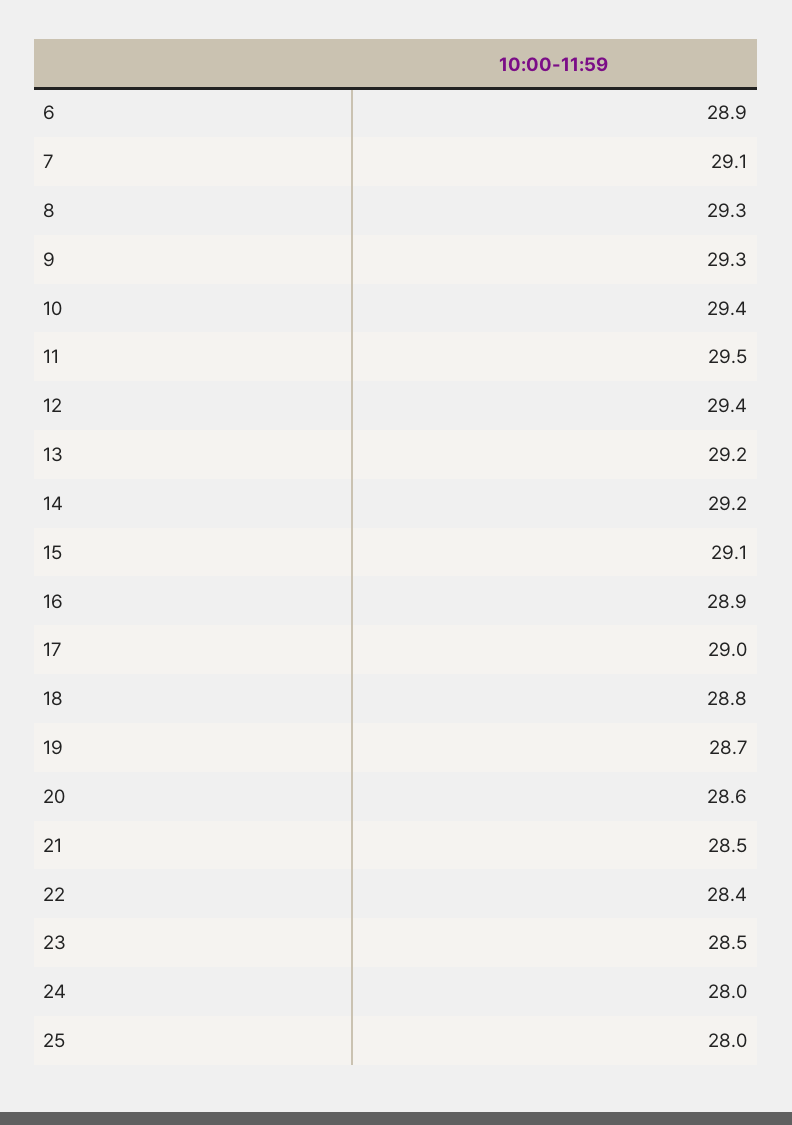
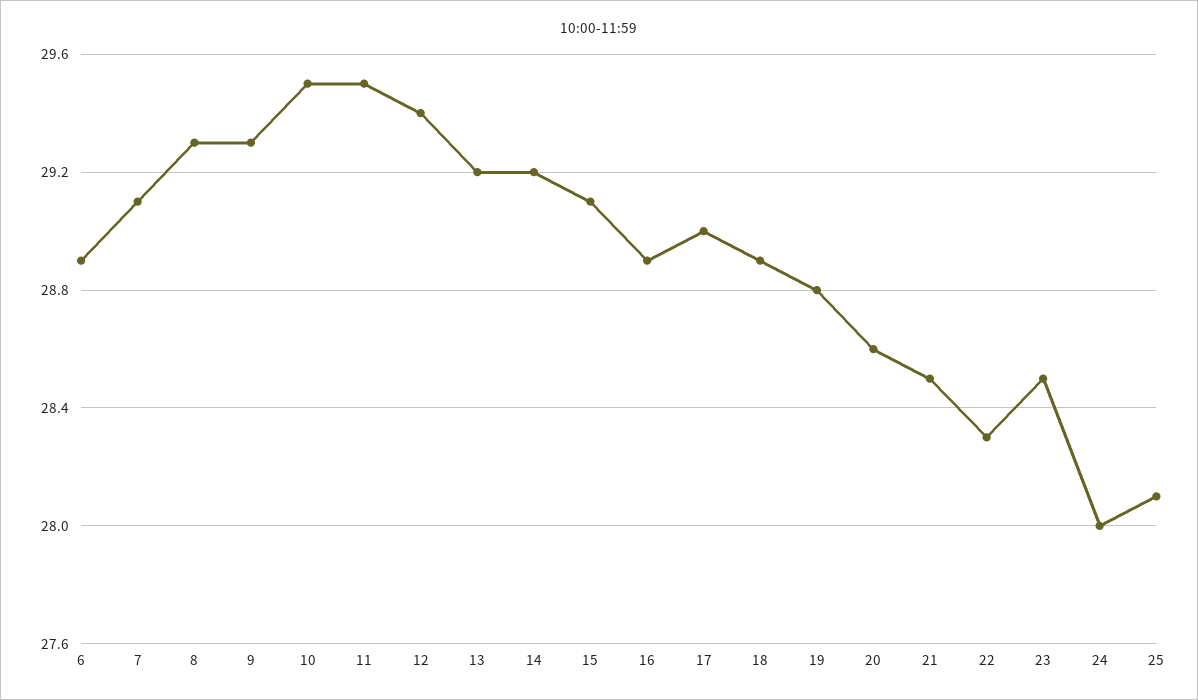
  {
    "6": 28.9,
    "7": 29.1,
    "8": 29.3,
    "9": 29.3,
-   "10": 29.4,
+   "10": 29.5,
    "11": 29.5,
    "12": 29.4,
    "13": 29.2,
    "14": 29.2,
    "15": 29.1,
    "16": 28.9,
    "17": 29,
-   "18": 28.8,
+   "18": 28.9,
-   "19": 28.7,
+   "19": 28.8,
    "20": 28.6,
    "21": 28.5,
-   "22": 28.4,
+   "22": 28.3,
    "23": 28.5,
    "24": 28,
-   "25": 28
+   "25": 28.1
  }

